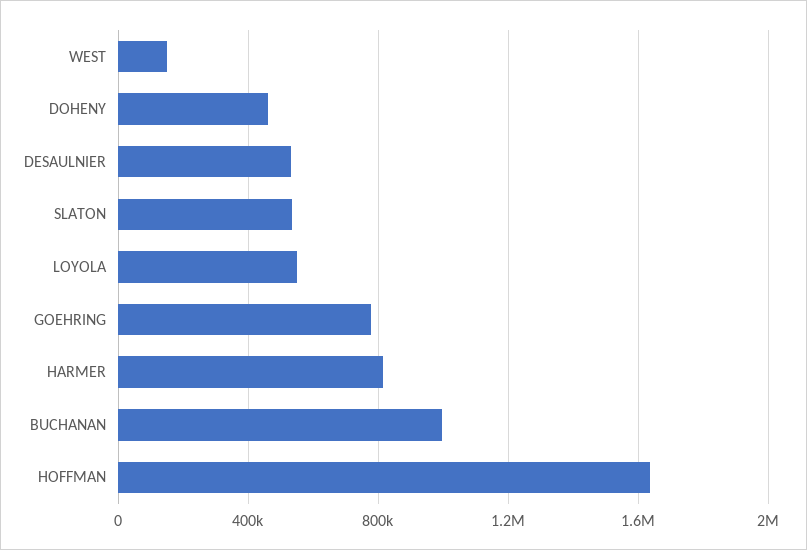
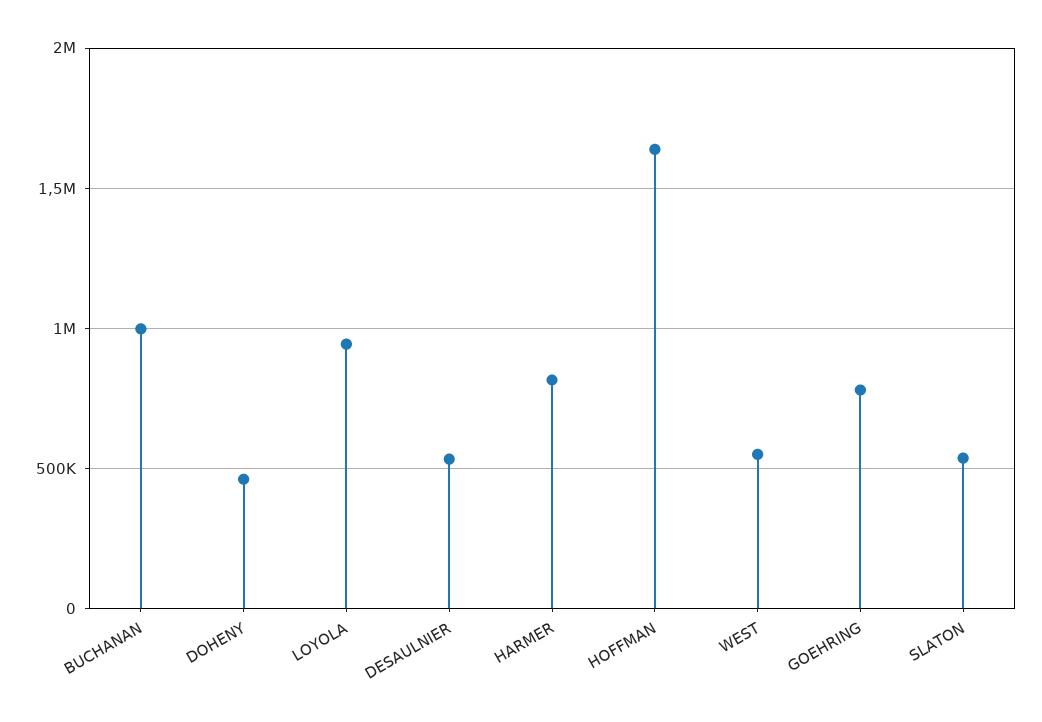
  {
-   "WEST": 150000,
+   "WEST": 550000,
    "DOHENY": 450000,
    "DESAULNIER": 550000,
    "SLATON": 550000,
-   "LOYOLA": 550000,
+   "LOYOLA": 950000,
    "GOEHRING": 800000,
    "HARMER": 800000,
    "BUCHANAN": 1000000,
    "HOFFMAN": 1650000
  }

